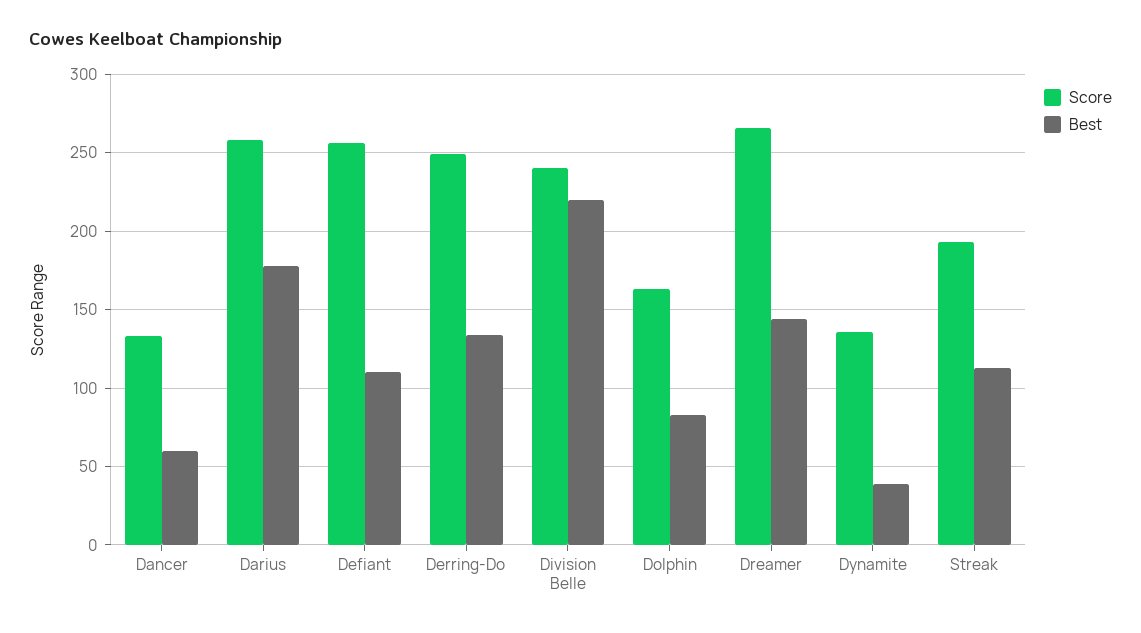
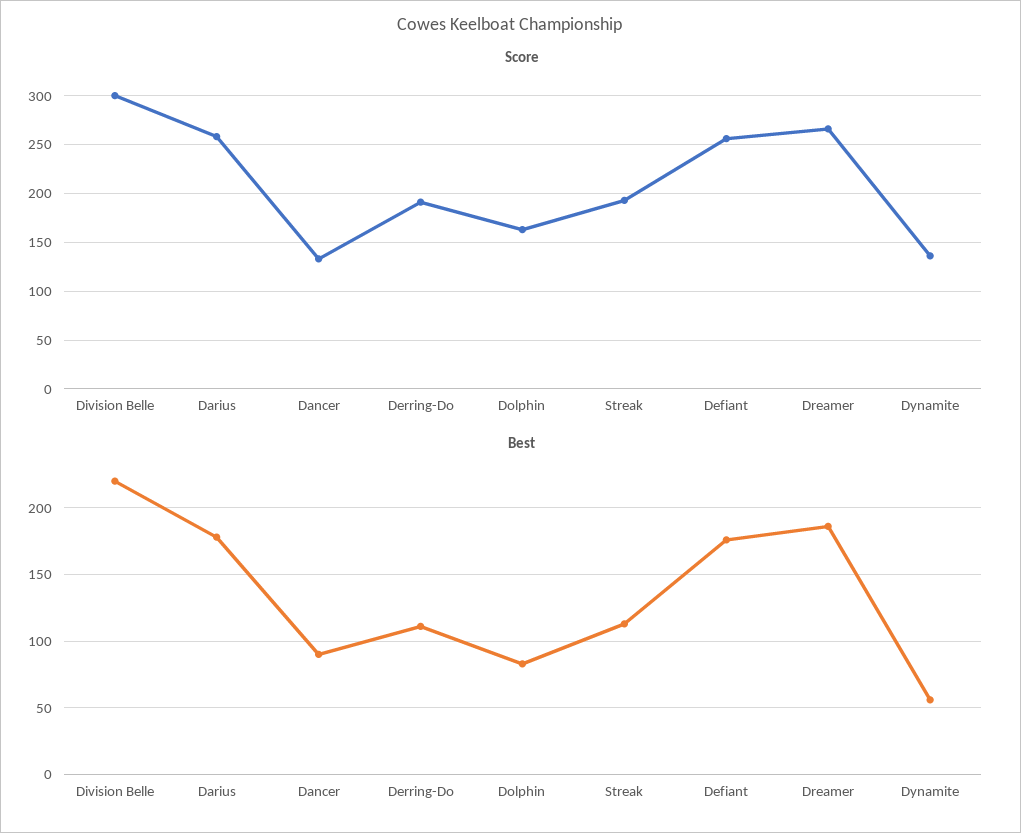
  {
    "Score": {
      "Dancer": 135,
      "Darius": 260,
      "Defiant": 255,
-     "Derring-Do": 250,
+     "Derring-Do": 190,
-     "Division Belle": 240,
+     "Division Belle": 300,
      "Dolphin": 165,
      "Dreamer": 265,
      "Dynamite": 135,
      "Streak": 195
    },
    "Best": {
-     "Dancer": 60,
+     "Dancer": 90,
      "Darius": 180,
-     "Defiant": 110,
+     "Defiant": 175,
-     "Derring-Do": 135,
+     "Derring-Do": 110,
      "Division Belle": 220,
      "Dolphin": 85,
-     "Dreamer": 145,
+     "Dreamer": 185,
-     "Dynamite": 40,
+     "Dynamite": 55,
      "Streak": 115
    }
  }

